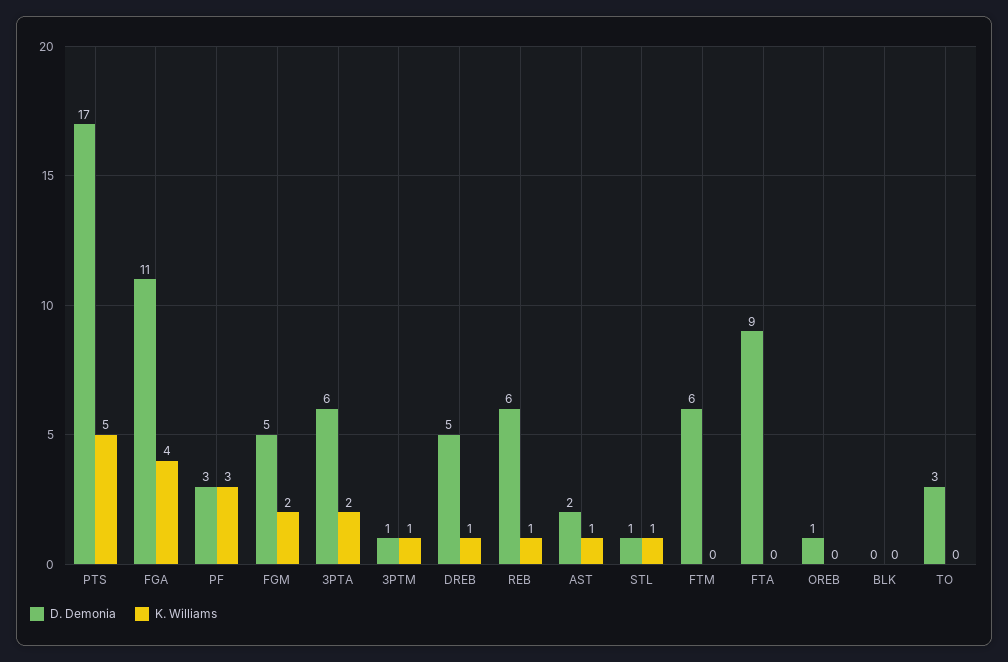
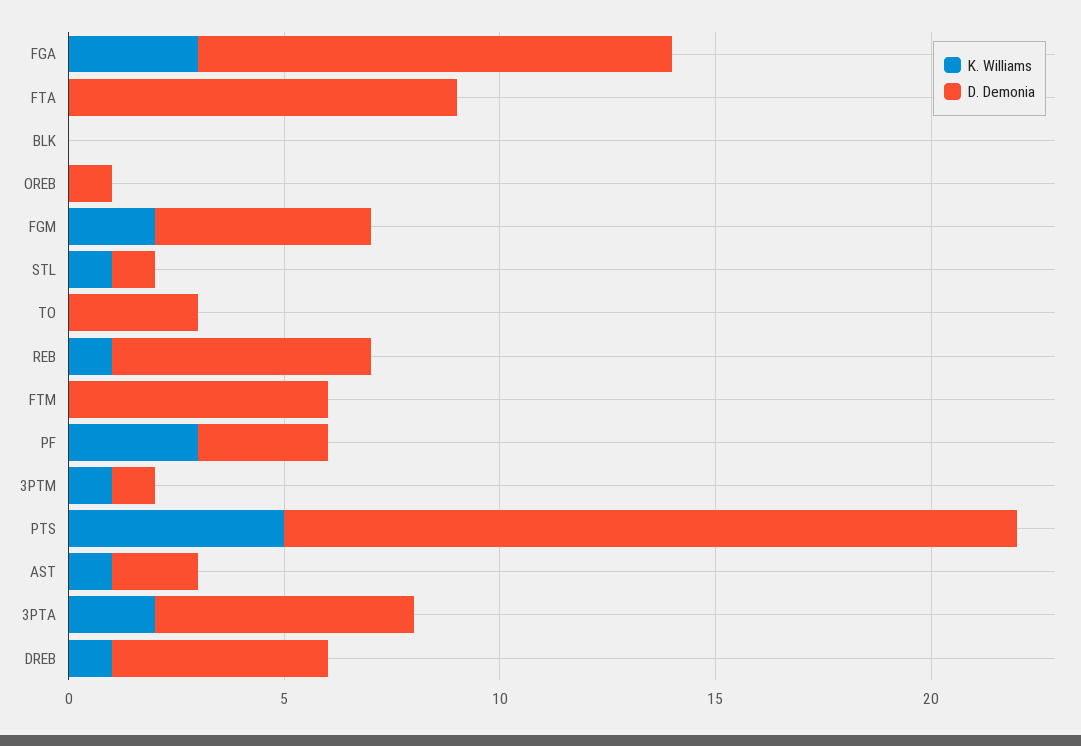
  {
    "D. Demonia": {
      "PTS": 17,
      "FGA": 11,
      "PF": 3,
      "FGM": 5,
      "3PTA": 6,
      "3PTM": 1,
      "DREB": 5,
      "REB": 6,
      "AST": 2,
      "STL": 1,
      "FTM": 6,
      "FTA": 9,
      "OREB": 1,
      "BLK": 0,
      "TO": 3
    },
    "K. Williams": {
      "PTS": 5,
-     "FGA": 4,
+     "FGA": 3,
      "PF": 3,
      "FGM": 2,
      "3PTA": 2,
      "3PTM": 1,
      "DREB": 1,
      "REB": 1,
      "AST": 1,
      "STL": 1,
      "FTM": 0,
      "FTA": 0,
      "OREB": 0,
      "BLK": 0,
      "TO": 0
    }
  }

